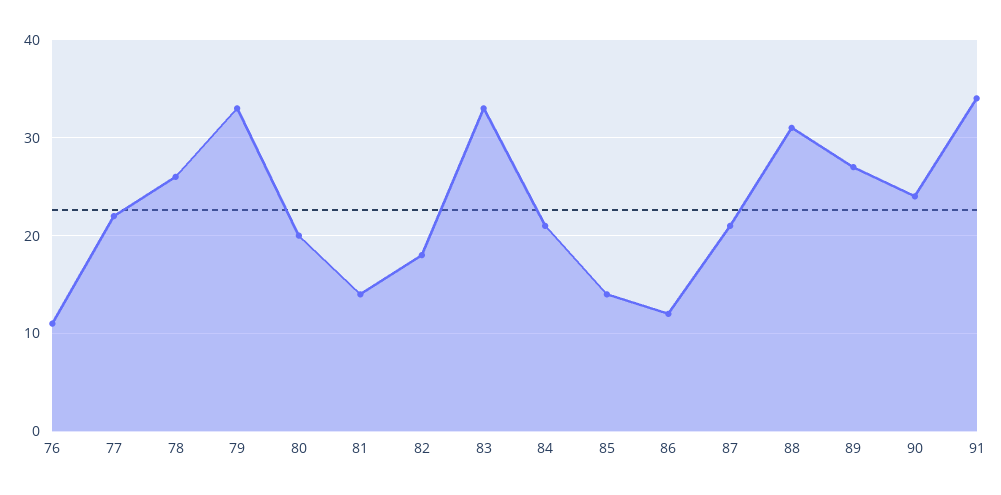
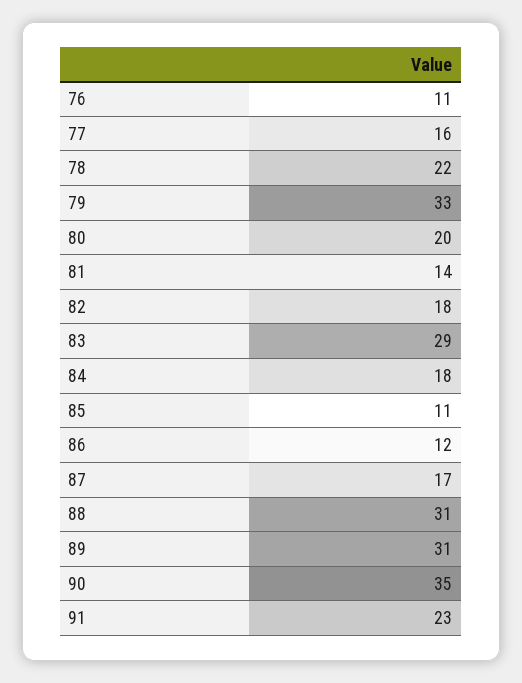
  {
    "76": 11,
-   "77": 22,
+   "77": 16,
-   "78": 26,
+   "78": 22,
    "79": 33,
    "80": 20,
    "81": 14,
    "82": 18,
-   "83": 33,
+   "83": 29,
-   "84": 21,
+   "84": 18,
-   "85": 14,
+   "85": 11,
    "86": 12,
-   "87": 21,
+   "87": 17,
    "88": 31,
-   "89": 27,
+   "89": 31,
-   "90": 24,
+   "90": 35,
-   "91": 34
+   "91": 23
  }

